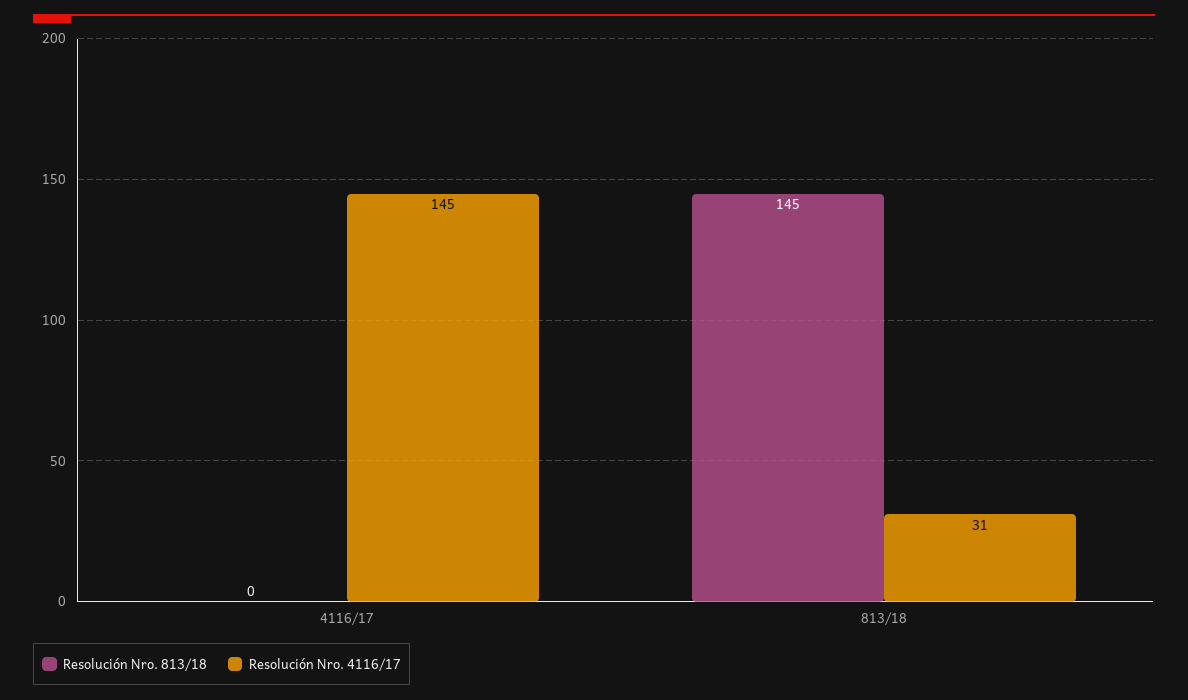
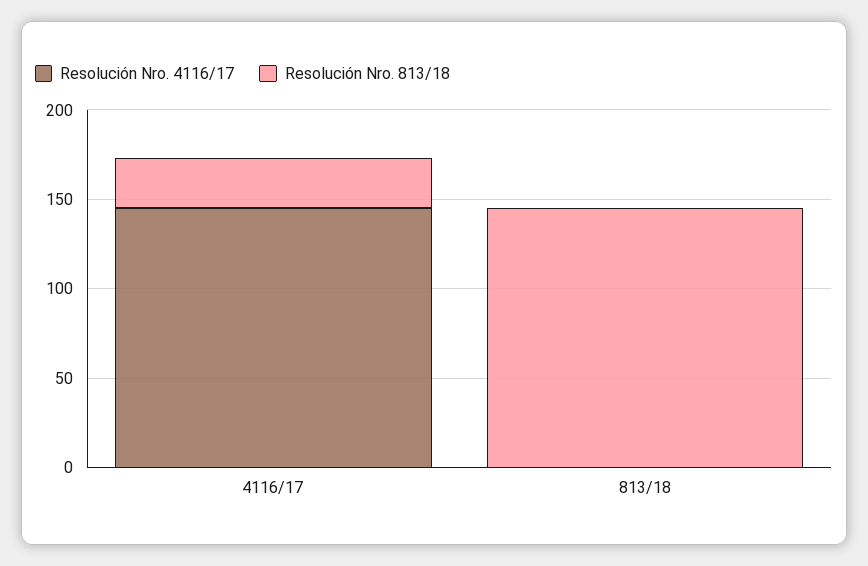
  {
    "Resolución Nro. 813/18": {
-     "4116/17": 0,
+     "4116/17": 30,
      "813/18": 145
    },
    "Resolución Nro. 4116/17": {
      "4116/17": 145,
-     "813/18": 31
+     "813/18": 0
    }
  }

